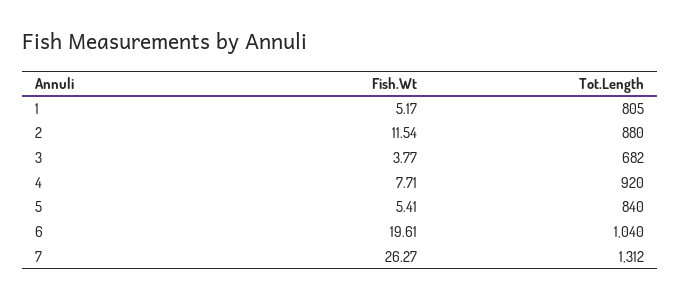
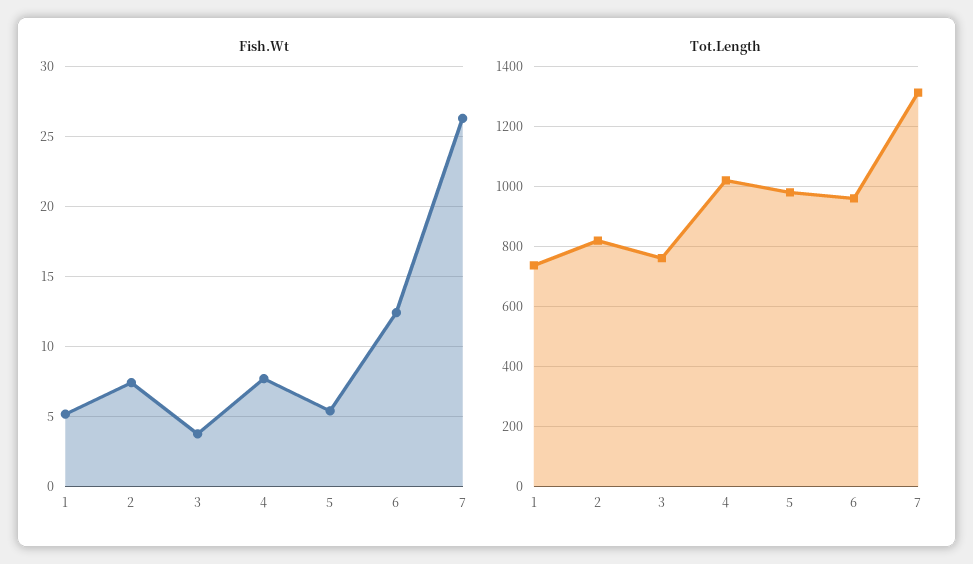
  {
    "Fish.Wt": {
      "1": 5.17,
-     "2": 11.54,
+     "2": 7.5,
      "3": 3.77,
      "4": 7.71,
      "5": 5.41,
-     "6": 19.61,
+     "6": 12.5,
      "7": 26.27
    },
    "Tot.Length": {
-     "1": 805,
+     "1": 740,
-     "2": 880,
+     "2": 820,
-     "3": 682,
+     "3": 760,
-     "4": 920,
+     "4": 1020,
-     "5": 840,
+     "5": 980,
-     "6": 1040,
+     "6": 960,
      "7": 1312
    }
  }

